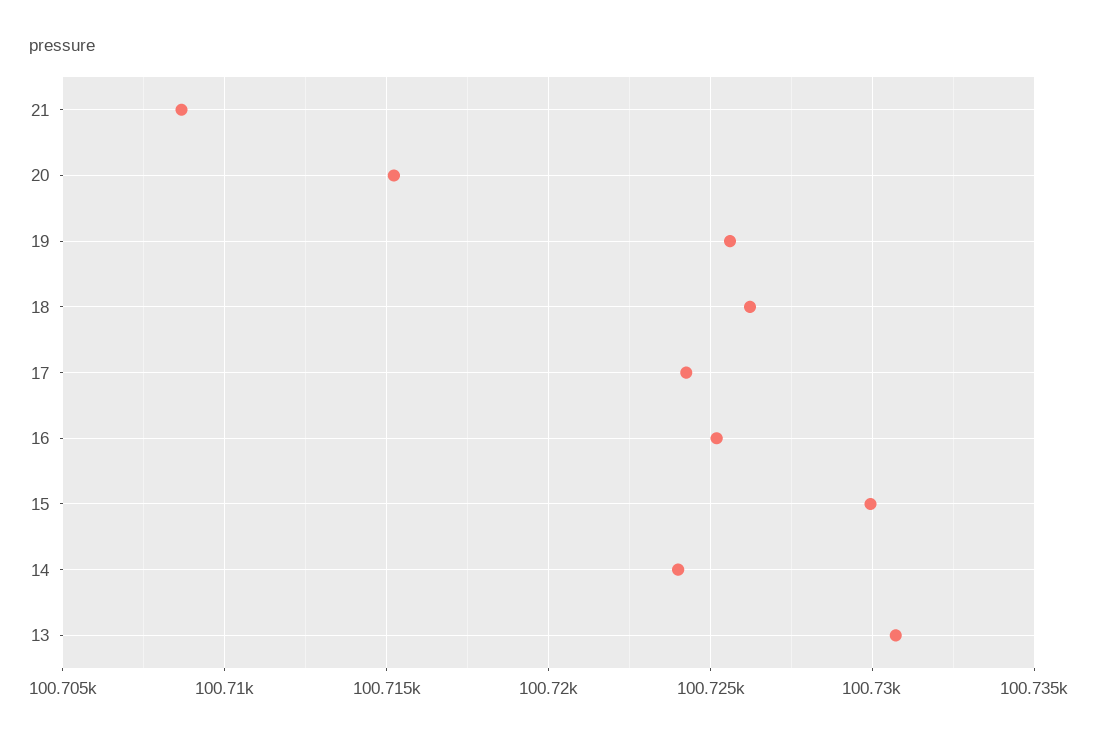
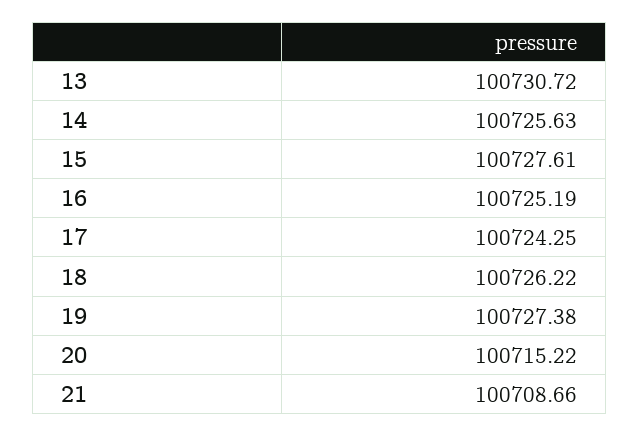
  {
    "21": 100708.66,
    "20": 100715.22,
-   "19": 100725.5,
+   "19": 100727.38,
    "18": 100726.22,
    "17": 100724.25,
    "16": 100725.19,
-   "15": 100730,
+   "15": 100727.61,
-   "14": 100724,
+   "14": 100725.63,
    "13": 100730.72
  }

